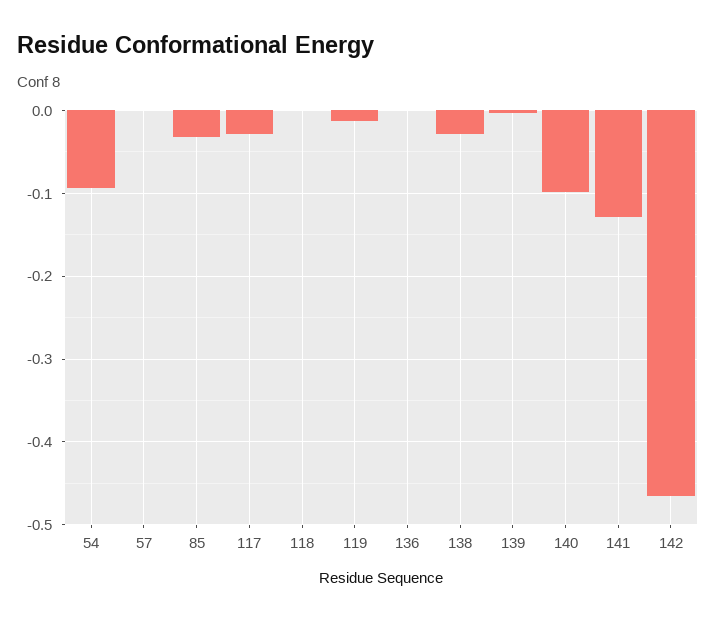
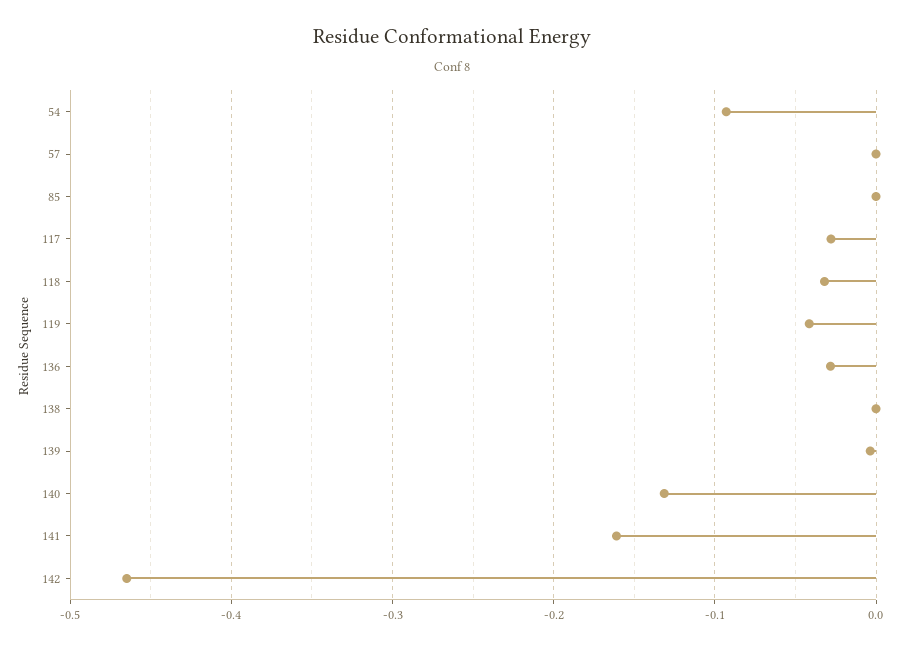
  {
    "54": -0.09,
    "57": 0,
-   "85": -0.03,
+   "85": 0,
    "117": -0.03,
-   "118": 0,
+   "118": -0.03,
-   "119": -0.01,
+   "119": -0.04,
-   "136": 0,
+   "136": -0.03,
-   "138": -0.03,
+   "138": 0,
    "139": 0,
-   "140": -0.1,
+   "140": -0.13,
-   "141": -0.13,
+   "141": -0.16,
    "142": -0.46
  }

